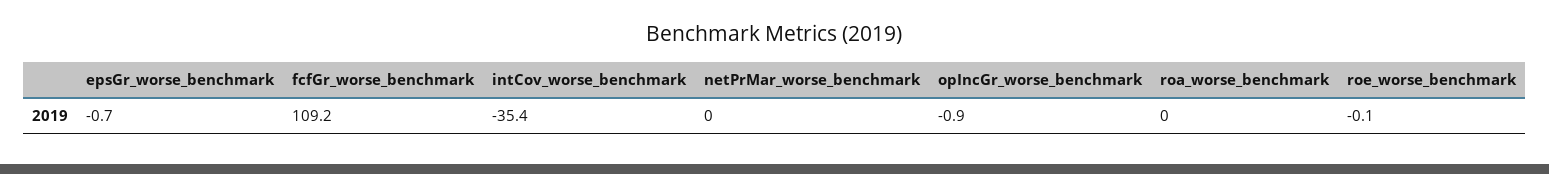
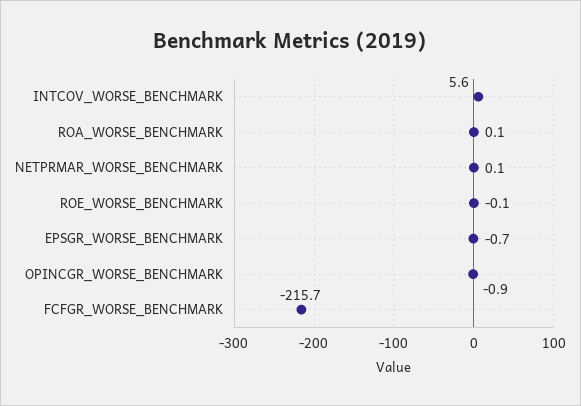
  {
    "epsGr_worse_benchmark": -0.7,
-   "fcfGr_worse_benchmark": 109.2,
+   "fcfGr_worse_benchmark": -215.7,
-   "intCov_worse_benchmark": -35.4,
+   "intCov_worse_benchmark": 5.6,
-   "netPrMar_worse_benchmark": 0,
+   "netPrMar_worse_benchmark": 0.1,
    "opIncGr_worse_benchmark": -0.9,
-   "roa_worse_benchmark": 0,
+   "roa_worse_benchmark": 0.1,
    "roe_worse_benchmark": -0.1
  }

